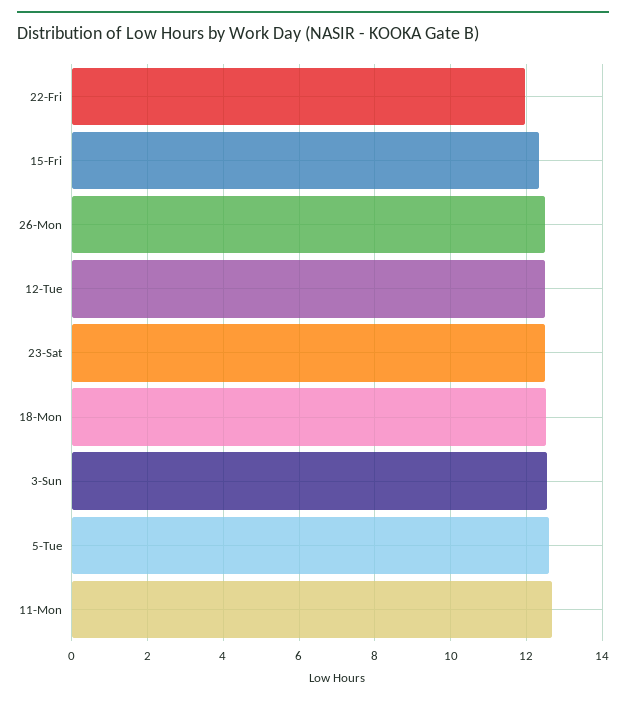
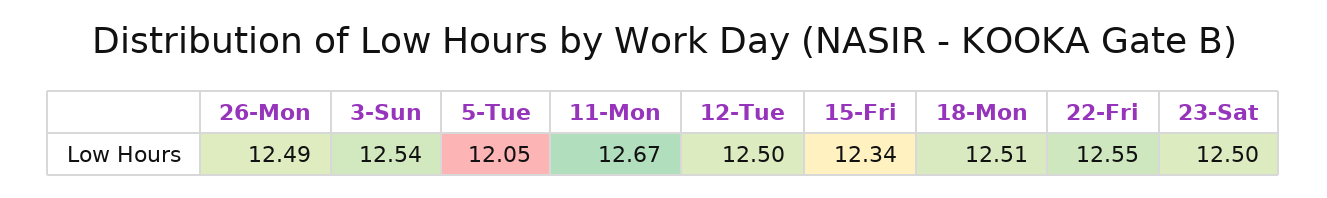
  {
-   "22-Fri": 12,
+   "22-Fri": 12.55,
    "15-Fri": 12.34,
    "26-Mon": 12.49,
    "12-Tue": 12.5,
    "23-Sat": 12.5,
    "18-Mon": 12.51,
    "3-Sun": 12.54,
-   "5-Tue": 12.6,
+   "5-Tue": 12.05,
    "11-Mon": 12.67
  }

